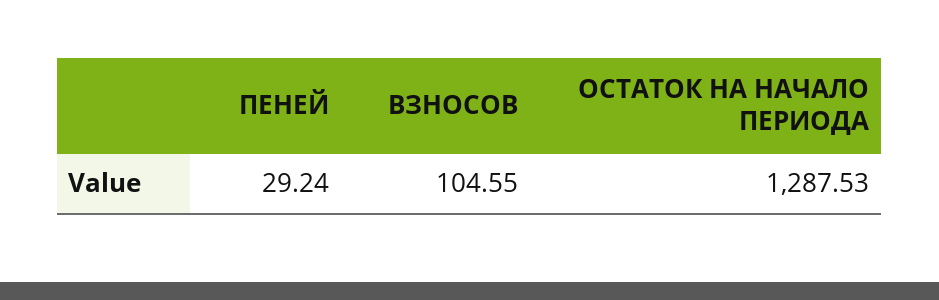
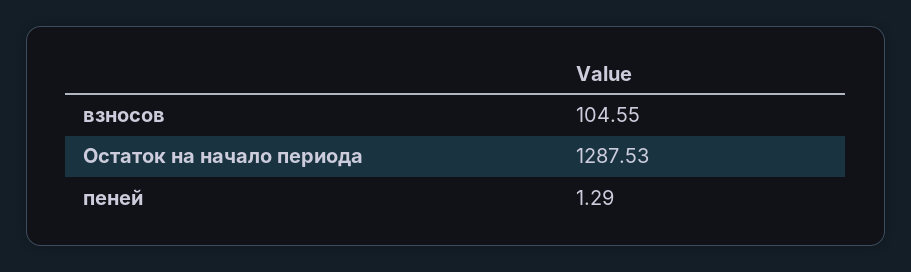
  {
-   "ПЕНЕЙ": 29.24,
+   "ПЕНЕЙ": 1.29,
    "ВЗНОСОВ": 104.55,
    "ОСТАТОК НА НАЧАЛО ПЕРИОДА": 1287.53
  }

